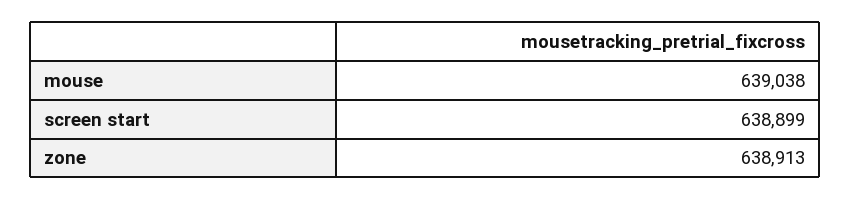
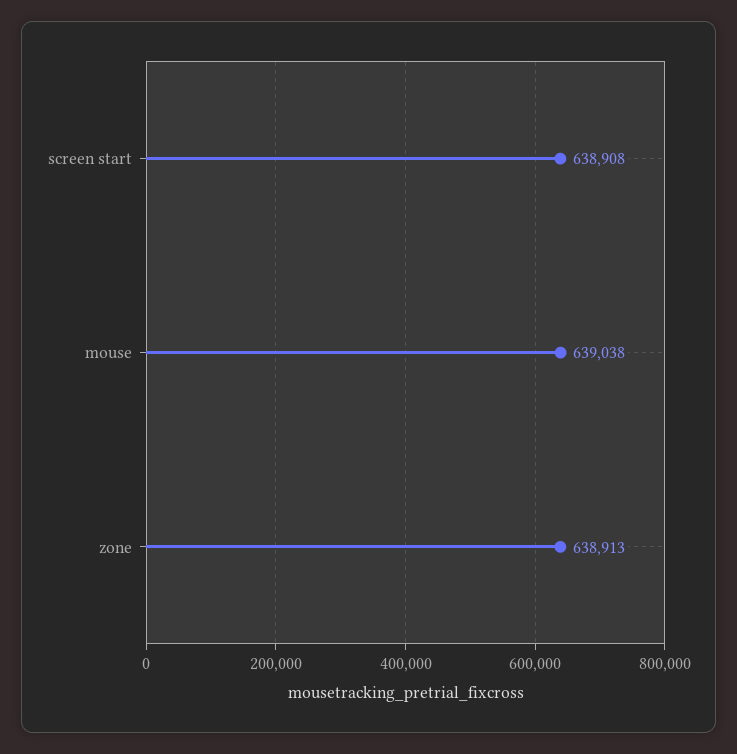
  {
    "mouse": 639038,
-   "screen start": 638899,
+   "screen start": 638908,
    "zone": 638913
  }

